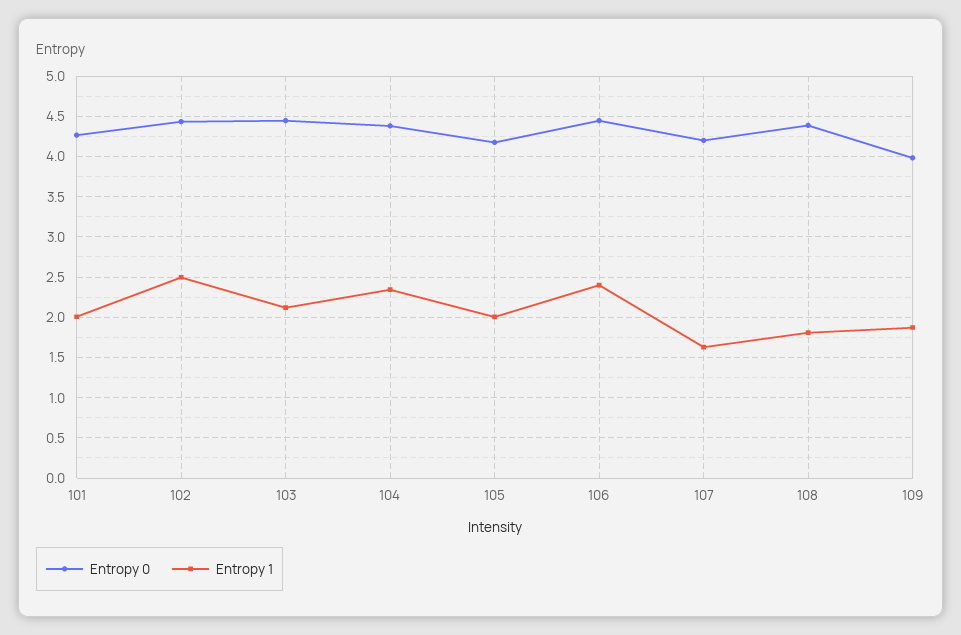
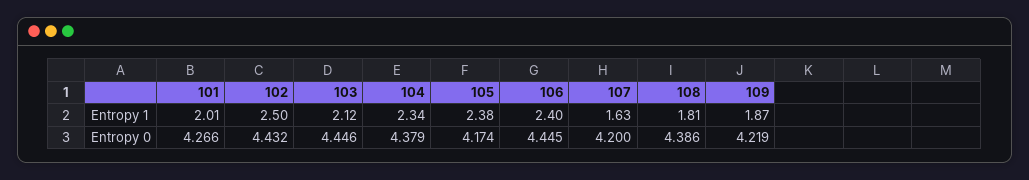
  {
    "Entropy 0": {
      "101": 4.266,
      "102": 4.432,
      "103": 4.446,
      "104": 4.379,
      "105": 4.174,
      "106": 4.445,
      "107": 4.2,
      "108": 4.386,
-     "109": 4
+     "109": 4.219
    },
    "Entropy 1": {
      "101": 2.01,
      "102": 2.5,
      "103": 2.12,
      "104": 2.34,
-     "105": 2,
+     "105": 2.38,
      "106": 2.4,
      "107": 1.63,
      "108": 1.81,
      "109": 1.87
    }
  }

